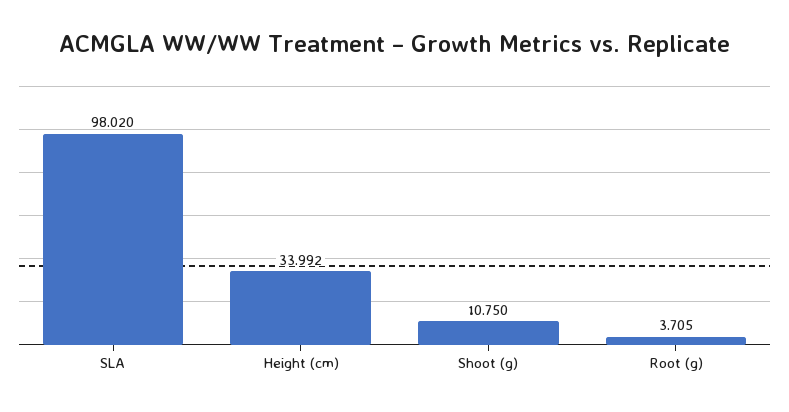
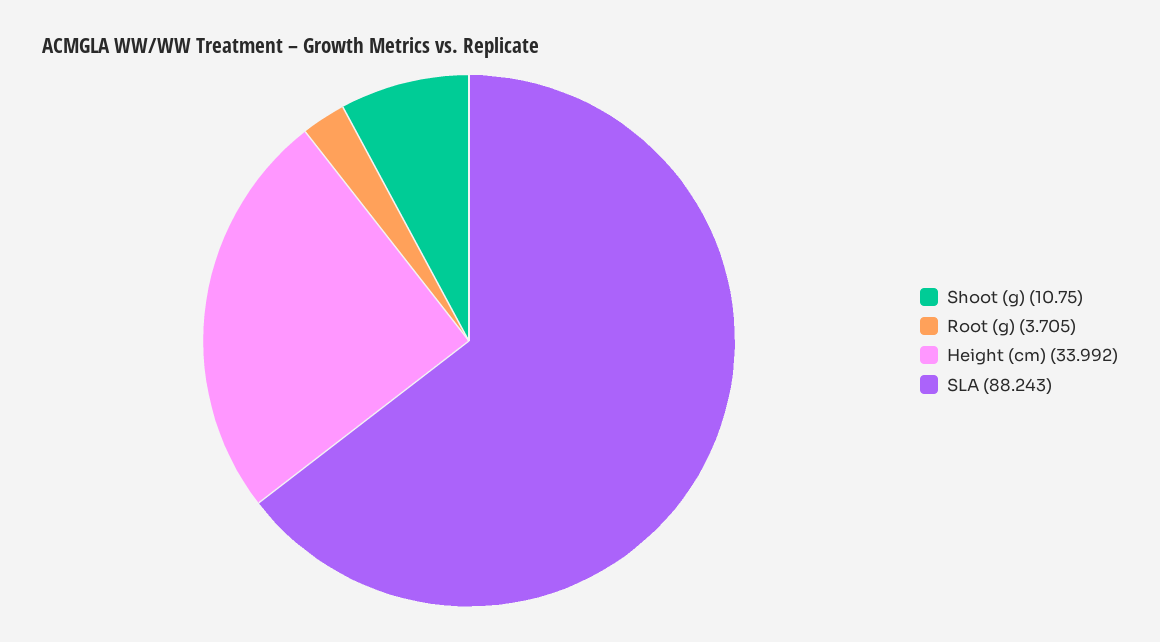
  {
-   "SLA": 98.02,
+   "SLA": 88.243,
    "Height (cm)": 33.992,
    "Shoot (g)": 10.75,
    "Root (g)": 3.705
  }

